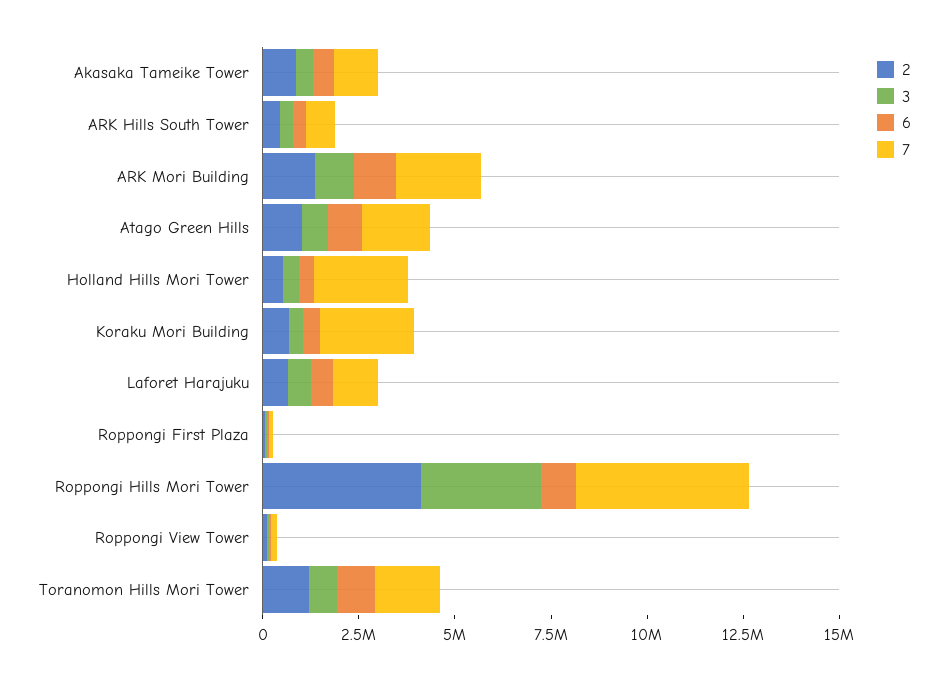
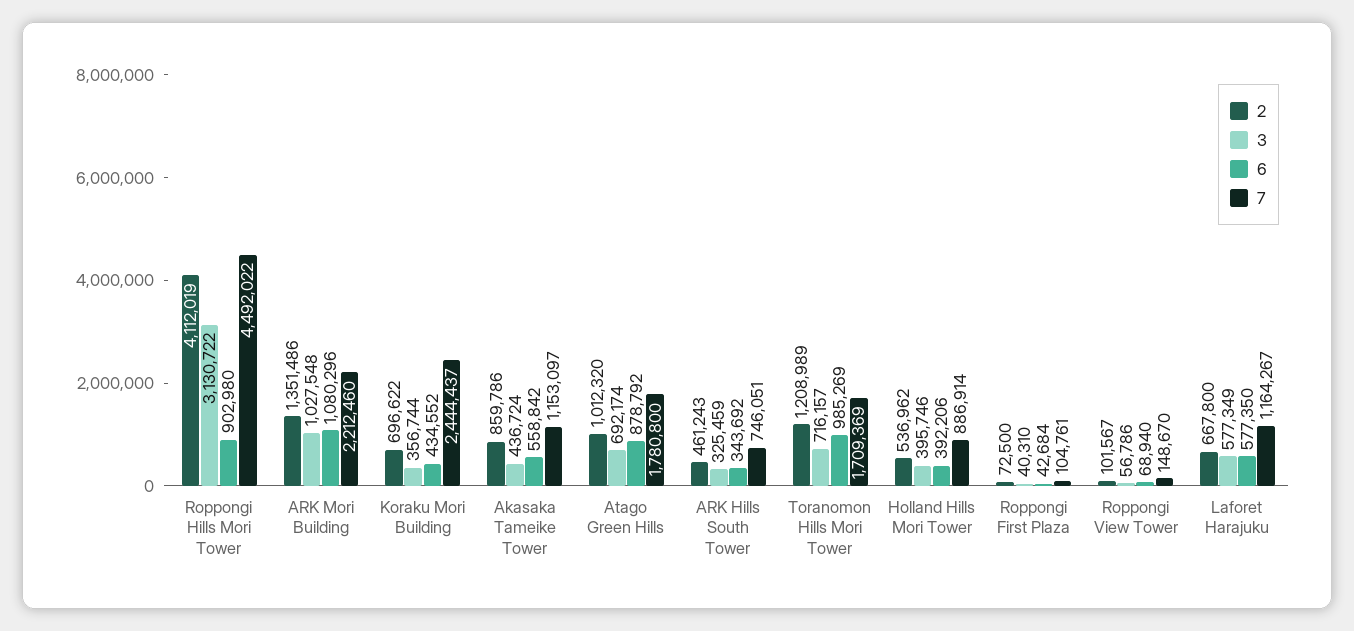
  {
    "2": {
      "Akasaka Tameike Tower": 859786,
      "ARK Hills South Tower": 461243,
      "ARK Mori Building": 1351486,
      "Atago Green Hills": 1012320,
      "Holland Hills Mori Tower": 536962,
      "Koraku Mori Building": 696622,
      "Laforet Harajuku": 667800,
      "Roppongi First Plaza": 72500,
      "Roppongi Hills Mori Tower": 4112019,
      "Roppongi View Tower": 101567,
      "Toranomon Hills Mori Tower": 1208989
    },
    "3": {
      "Akasaka Tameike Tower": 436724,
      "ARK Hills South Tower": 325459,
      "ARK Mori Building": 1027548,
      "Atago Green Hills": 692174,
      "Holland Hills Mori Tower": 395746,
      "Koraku Mori Building": 356744,
      "Laforet Harajuku": 577349,
      "Roppongi First Plaza": 40310,
      "Roppongi Hills Mori Tower": 3130722,
      "Roppongi View Tower": 56786,
      "Toranomon Hills Mori Tower": 716157
    },
    "6": {
      "Akasaka Tameike Tower": 558842,
      "ARK Hills South Tower": 343692,
      "ARK Mori Building": 1080296,
      "Atago Green Hills": 878792,
      "Holland Hills Mori Tower": 392206,
      "Koraku Mori Building": 434552,
      "Laforet Harajuku": 577350,
      "Roppongi First Plaza": 42684,
      "Roppongi Hills Mori Tower": 902980,
      "Roppongi View Tower": 68940,
      "Toranomon Hills Mori Tower": 985269
    },
    "7": {
      "Akasaka Tameike Tower": 1153097,
      "ARK Hills South Tower": 746051,
      "ARK Mori Building": 2212460,
      "Atago Green Hills": 1780800,
-     "Holland Hills Mori Tower": 2500000,
+     "Holland Hills Mori Tower": 886914,
      "Koraku Mori Building": 2444437,
      "Laforet Harajuku": 1164267,
      "Roppongi First Plaza": 104761,
      "Roppongi Hills Mori Tower": 4492022,
      "Roppongi View Tower": 148670,
      "Toranomon Hills Mori Tower": 1709369
    }
  }

